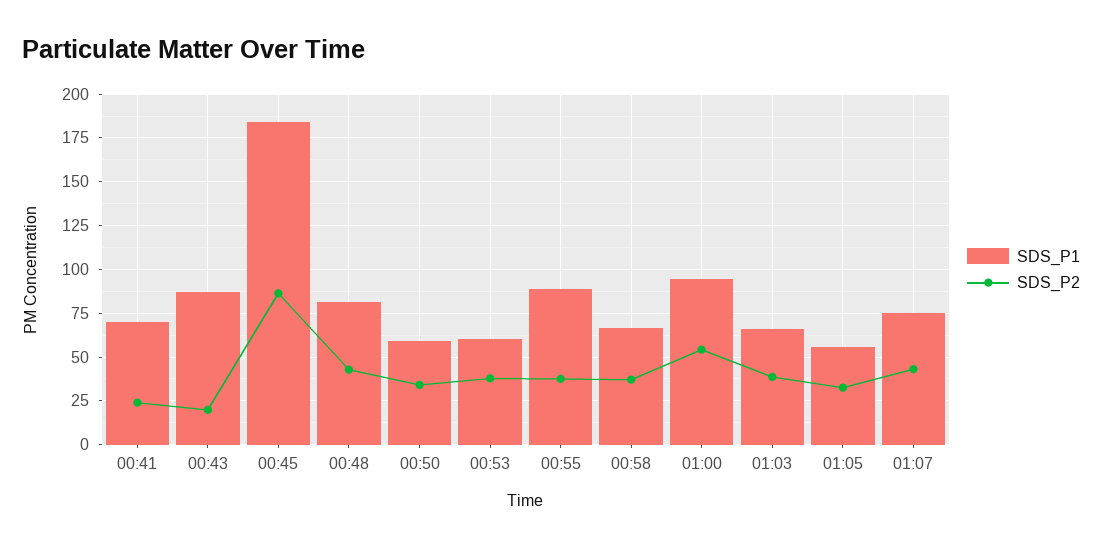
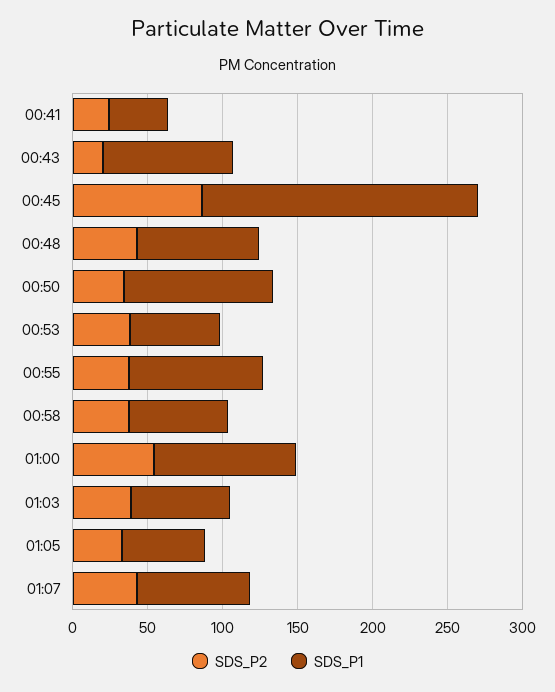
  {
    "SDS_P1": {
-     "00:41": 70,
+     "00:41": 40,
      "00:43": 85,
      "00:45": 185,
      "00:48": 80,
-     "00:50": 60,
+     "00:50": 100,
      "00:53": 60,
      "00:55": 90,
      "00:58": 65,
      "01:00": 95,
      "01:03": 65,
      "01:05": 55,
      "01:07": 75
    },
    "SDS_P2": {
      "00:41": 25,
      "00:43": 20,
      "00:45": 85,
      "00:48": 45,
      "00:50": 35,
      "00:53": 40,
      "00:55": 40,
      "00:58": 35,
      "01:00": 55,
      "01:03": 40,
      "01:05": 35,
      "01:07": 45
    }
  }

